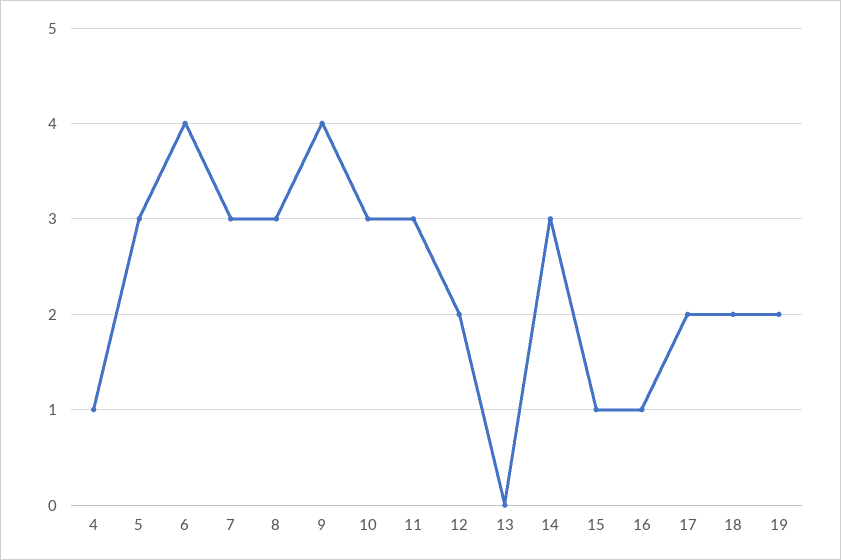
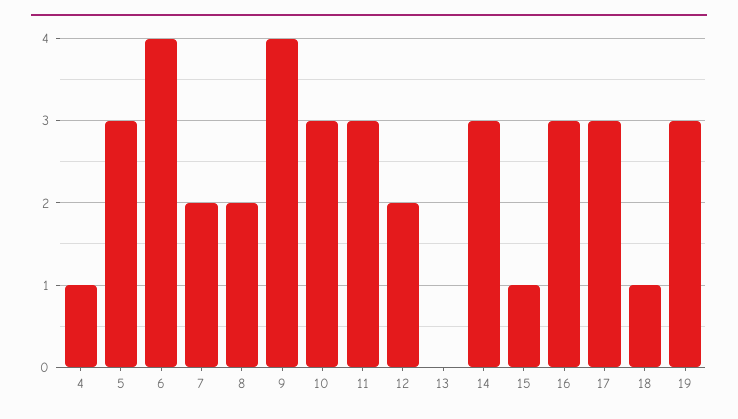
  {
    "4": 1,
    "5": 3,
    "6": 4,
-   "7": 3,
+   "7": 2,
-   "8": 3,
+   "8": 2,
    "9": 4,
    "10": 3,
    "11": 3,
    "12": 2,
    "13": 0,
    "14": 3,
    "15": 1,
-   "16": 1,
+   "16": 3,
-   "17": 2,
+   "17": 3,
-   "18": 2,
+   "18": 1,
-   "19": 2
+   "19": 3
  }

